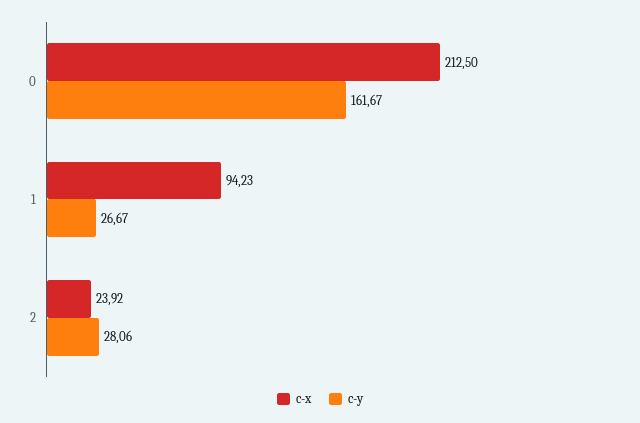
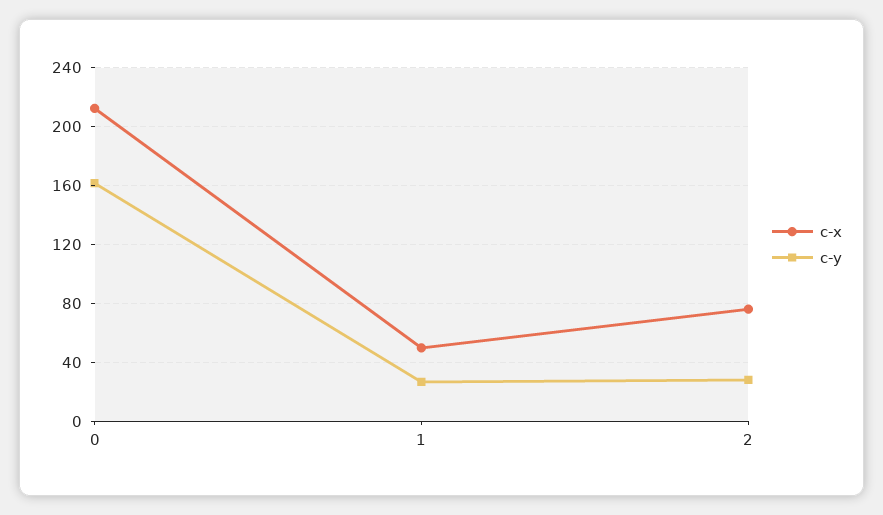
  {
    "c-x": {
      "0": 212.5,
-     "1": 94.23,
+     "1": 50,
-     "2": 23.92
+     "2": 75
    },
    "c-y": {
      "0": 161.67,
      "1": 26.67,
      "2": 28.06
    }
  }

